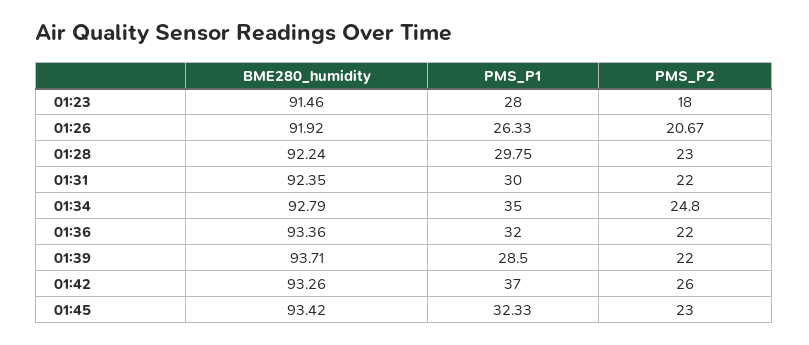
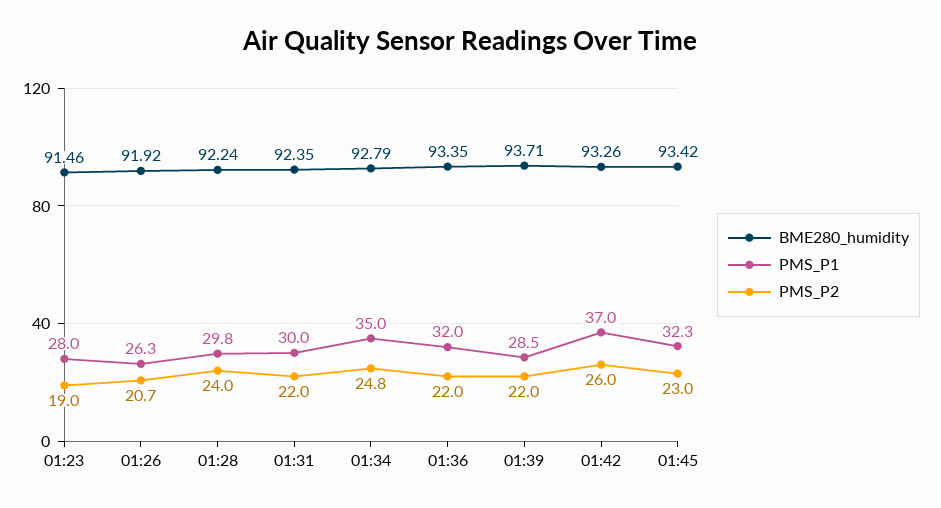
  {
    "BME280_humidity": {
      "01:23": 91.46,
      "01:26": 91.92,
      "01:28": 92.24,
      "01:31": 92.35,
      "01:34": 92.79,
-     "01:36": 93.36,
+     "01:36": 93.35,
      "01:39": 93.71,
      "01:42": 93.26,
      "01:45": 93.42
    },
    "PMS_P1": {
      "01:23": 28,
      "01:26": 26.33,
      "01:28": 29.75,
      "01:31": 30,
      "01:34": 35,
      "01:36": 32,
      "01:39": 28.5,
      "01:42": 37,
      "01:45": 32.33
    },
    "PMS_P2": {
-     "01:23": 18,
+     "01:23": 19,
      "01:26": 20.67,
-     "01:28": 23,
+     "01:28": 24,
      "01:31": 22,
      "01:34": 24.8,
      "01:36": 22,
      "01:39": 22,
      "01:42": 26,
      "01:45": 23
    }
  }

